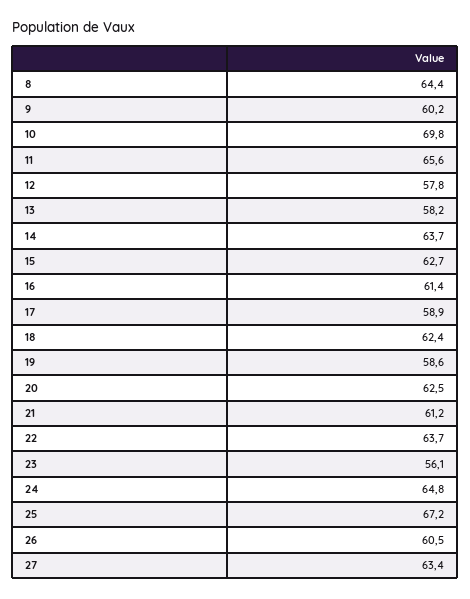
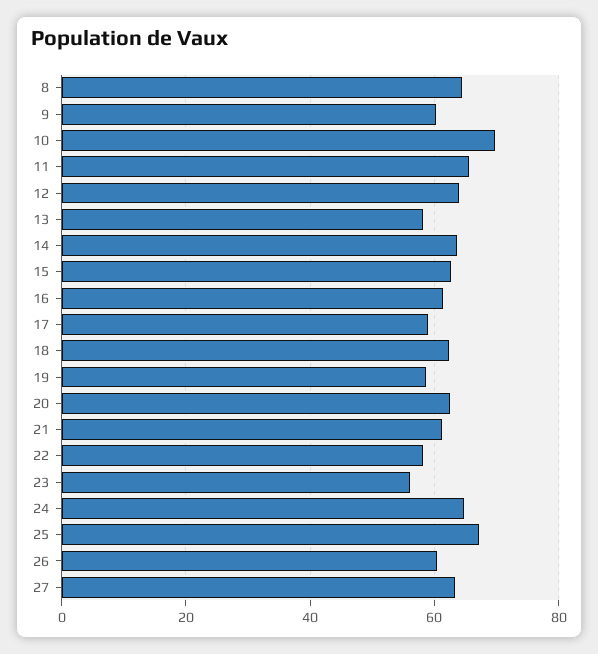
  {
    "8": 64.4,
    "9": 60.2,
    "10": 69.8,
    "11": 65.6,
-   "12": 57.8,
+   "12": 64,
    "13": 58.2,
    "14": 63.7,
    "15": 62.7,
    "16": 61.4,
    "17": 58.9,
    "18": 62.4,
    "19": 58.6,
    "20": 62.5,
    "21": 61.2,
-   "22": 63.7,
+   "22": 58,
    "23": 56.1,
    "24": 64.8,
    "25": 67.2,
    "26": 60.5,
    "27": 63.4
  }

